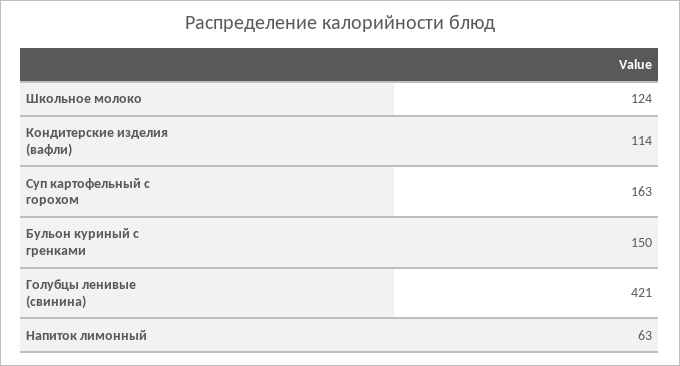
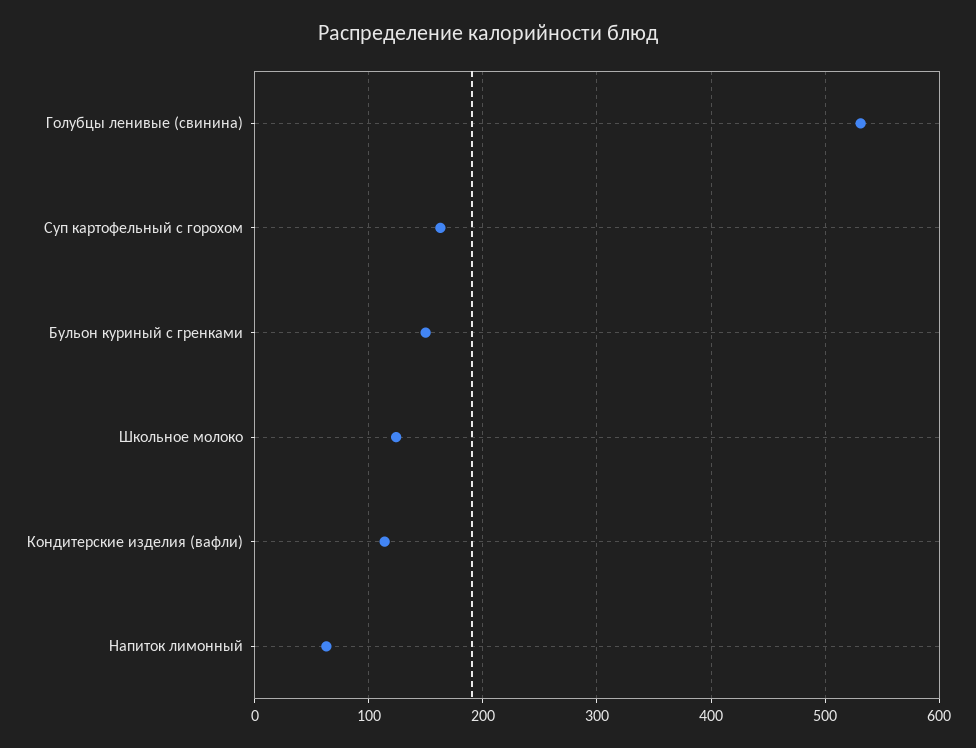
  {
    "Школьное молоко": 124,
    "Кондитерские изделия (вафли)": 114,
    "Суп картофельный с горохом": 163,
    "Бульон куриный с гренками": 150,
-   "Голубцы ленивые (свинина)": 421,
+   "Голубцы ленивые (свинина)": 530,
    "Напиток лимонный": 63
  }

